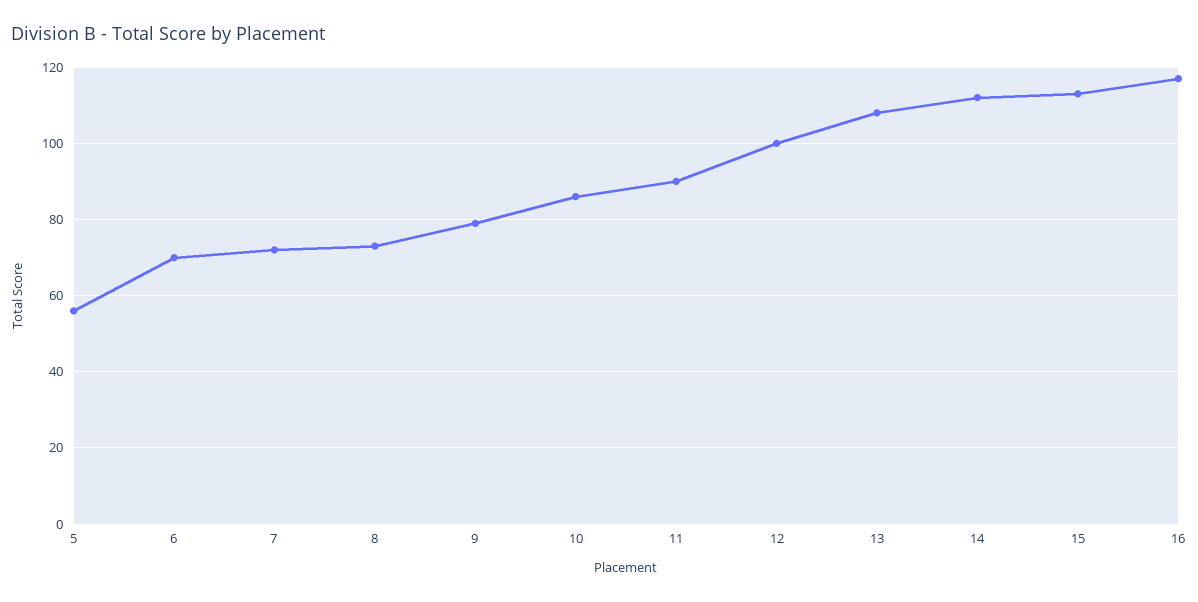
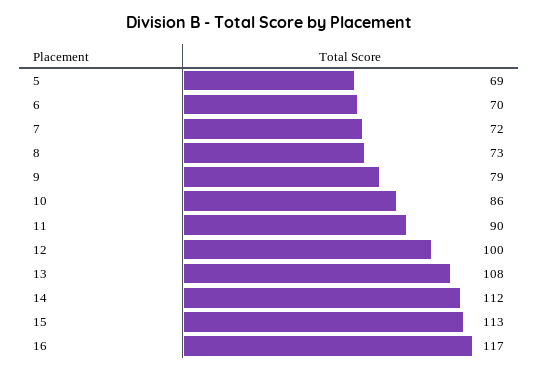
  {
-   "5": 55,
+   "5": 69,
    "6": 70,
    "7": 72,
    "8": 73,
    "9": 79,
    "10": 86,
    "11": 90,
    "12": 100,
    "13": 108,
    "14": 112,
    "15": 113,
    "16": 117
  }

